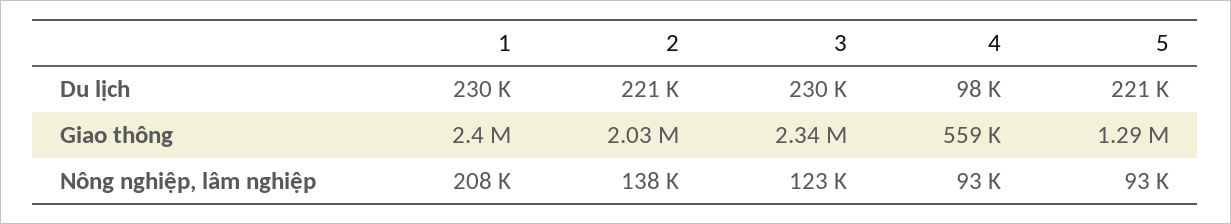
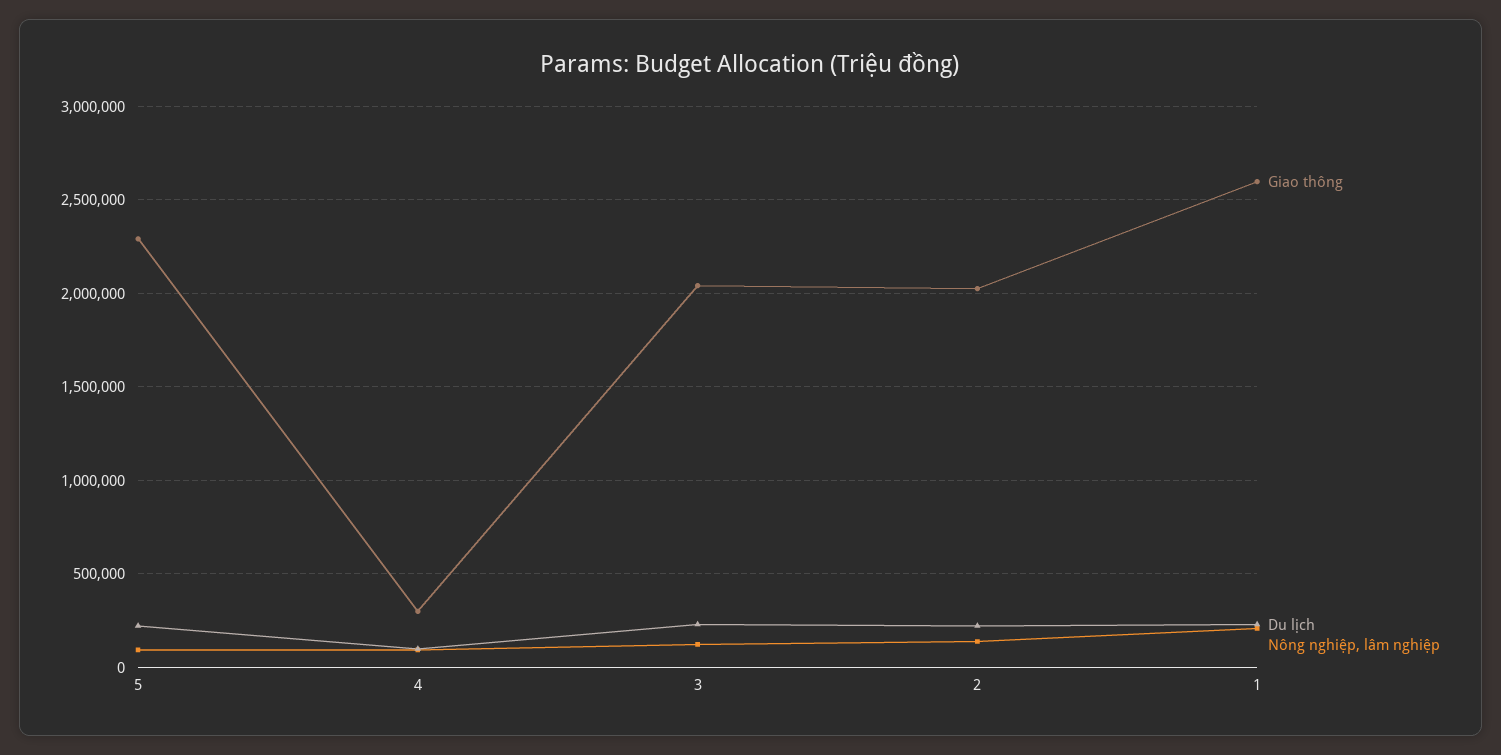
  {
    "Du lịch": {
      "1": 230000,
      "2": 221000,
      "3": 230000,
      "4": 98000,
      "5": 221000
    },
    "Giao thông": {
-     "1": 2400000,
+     "1": 2600000,
      "2": 2030000,
-     "3": 2340000,
+     "3": 2050000,
-     "4": 559000,
+     "4": 300000,
-     "5": 1290000
+     "5": 2300000
    },
    "Nông nghiệp, lâm nghiệp": {
      "1": 208000,
      "2": 138000,
      "3": 123000,
      "4": 93000,
      "5": 93000
    }
  }

